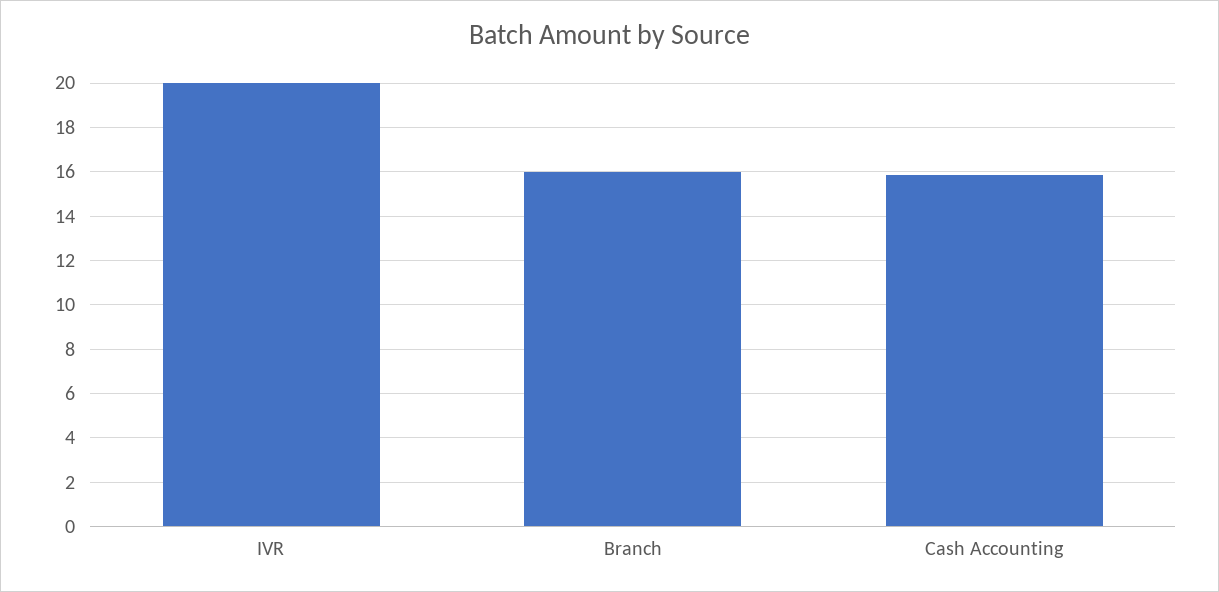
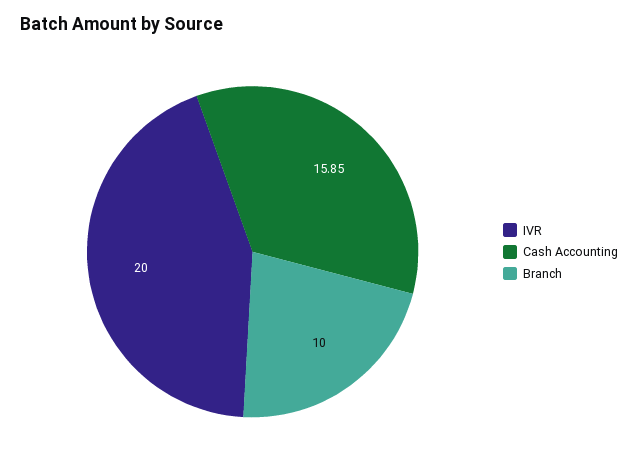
  {
    "IVR": 20,
-   "Branch": 16,
+   "Branch": 10,
    "Cash Accounting": 15.85
  }

